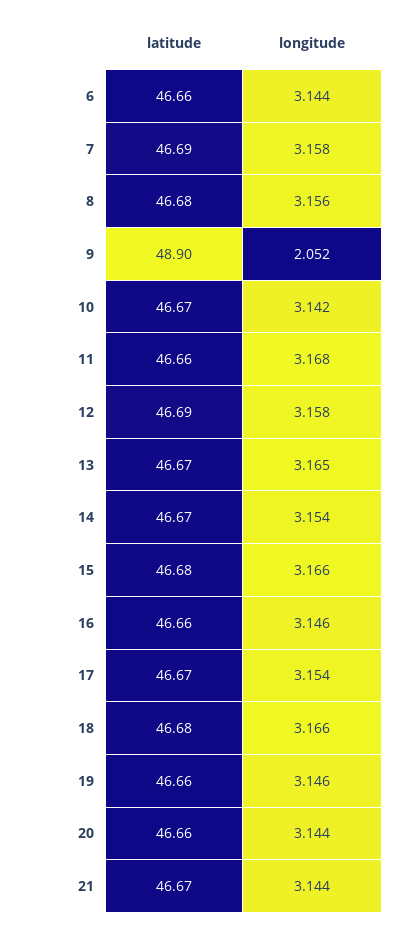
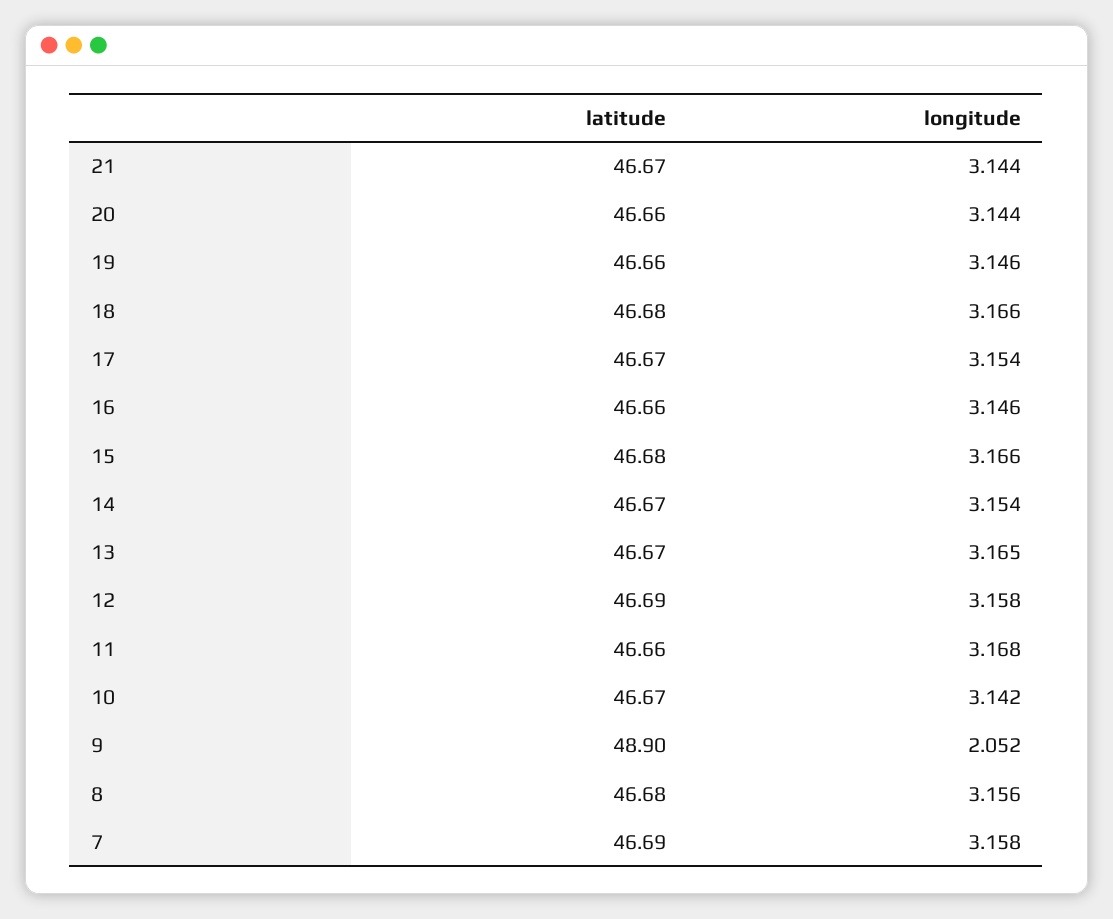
  {
    "latitude": {
-     "6": 46.66,
      "7": 46.69,
      "8": 46.68,
      "9": 48.9,
      "10": 46.67,
      "11": 46.66,
      "12": 46.69,
      "13": 46.67,
      "14": 46.67,
      "15": 46.68,
      "16": 46.66,
      "17": 46.67,
      "18": 46.68,
      "19": 46.66,
      "20": 46.66,
      "21": 46.67
    },
    "longitude": {
-     "6": 3.144,
      "7": 3.158,
      "8": 3.156,
      "9": 2.052,
      "10": 3.142,
      "11": 3.168,
      "12": 3.158,
      "13": 3.165,
      "14": 3.154,
      "15": 3.166,
      "16": 3.146,
      "17": 3.154,
      "18": 3.166,
      "19": 3.146,
      "20": 3.144,
      "21": 3.144
    }
  }

